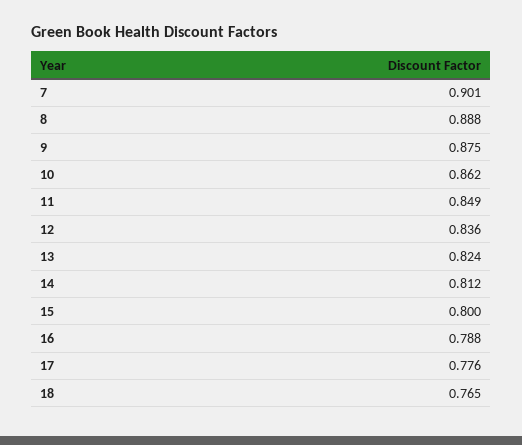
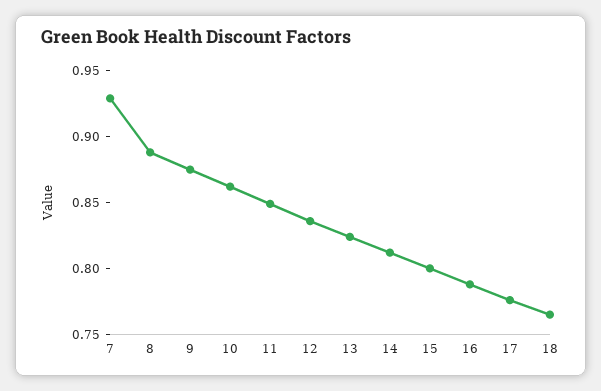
  {
-   "7": 0.901,
+   "7": 0.93,
    "8": 0.888,
    "9": 0.875,
    "10": 0.862,
    "11": 0.849,
    "12": 0.836,
    "13": 0.824,
    "14": 0.812,
    "15": 0.8,
    "16": 0.788,
    "17": 0.776,
    "18": 0.765
  }

